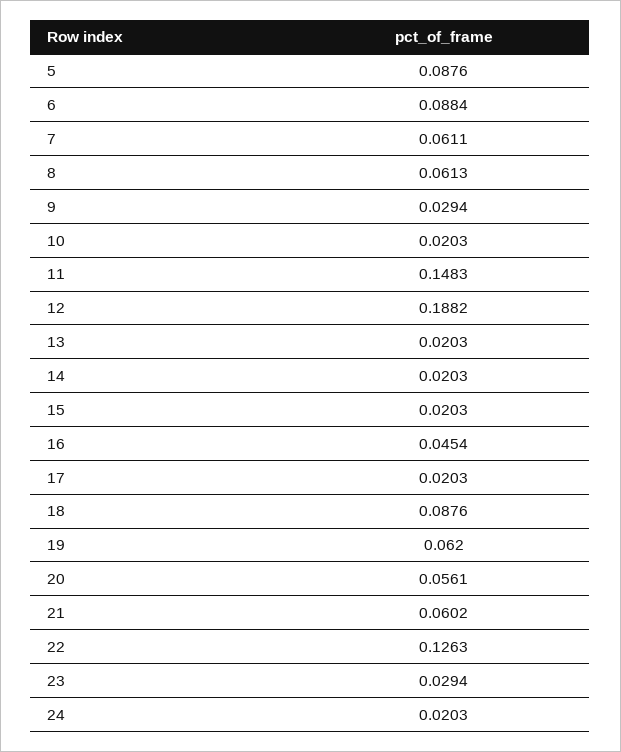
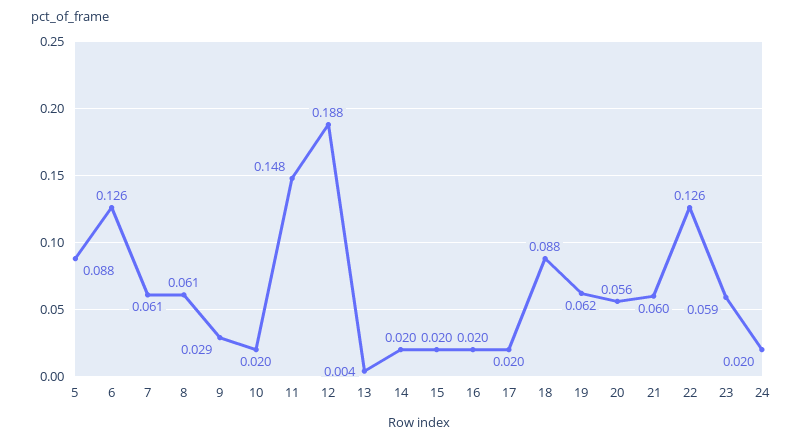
  {
    "5": 0.0876,
-   "6": 0.0884,
+   "6": 0.126,
    "7": 0.0611,
    "8": 0.0613,
    "9": 0.0294,
    "10": 0.0203,
    "11": 0.1483,
    "12": 0.1882,
-   "13": 0.0203,
+   "13": 0.004,
    "14": 0.0203,
    "15": 0.0203,
-   "16": 0.0454,
+   "16": 0.02,
    "17": 0.0203,
    "18": 0.0876,
    "19": 0.062,
    "20": 0.0561,
    "21": 0.0602,
    "22": 0.1263,
-   "23": 0.0294,
+   "23": 0.059,
    "24": 0.0203
  }

